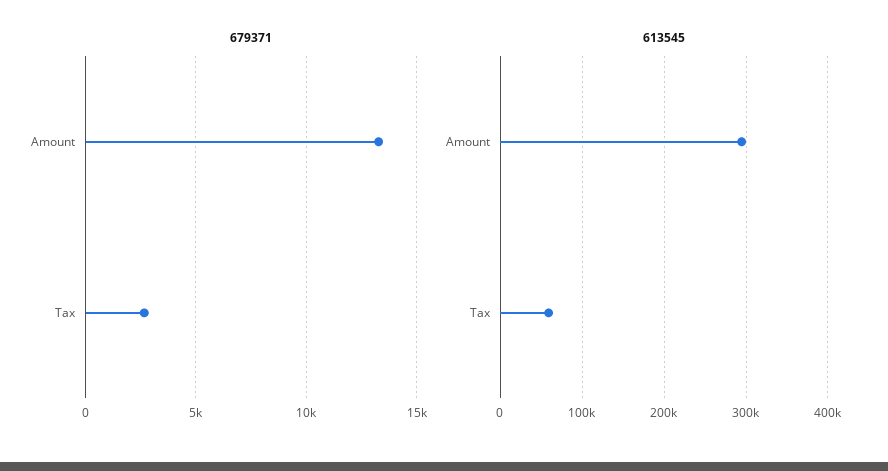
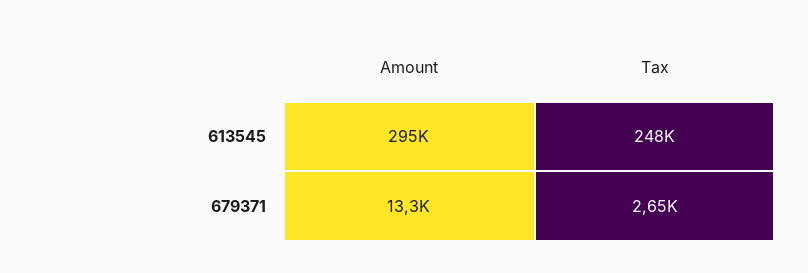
  {
    "679371": {
      "Amount": 13300,
      "Tax": 2650
    },
    "613545": {
      "Amount": 295000,
-     "Tax": 60000
+     "Tax": 248000
    }
  }

